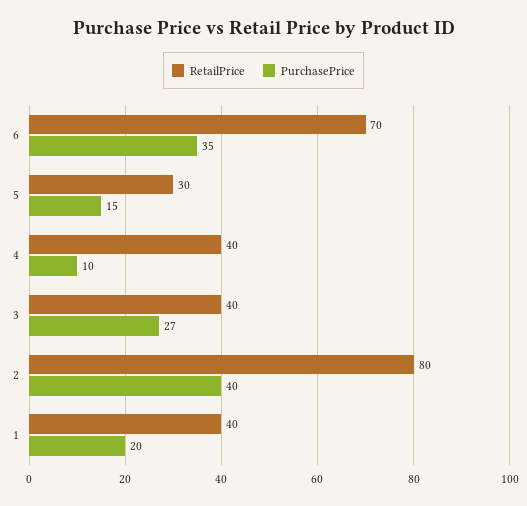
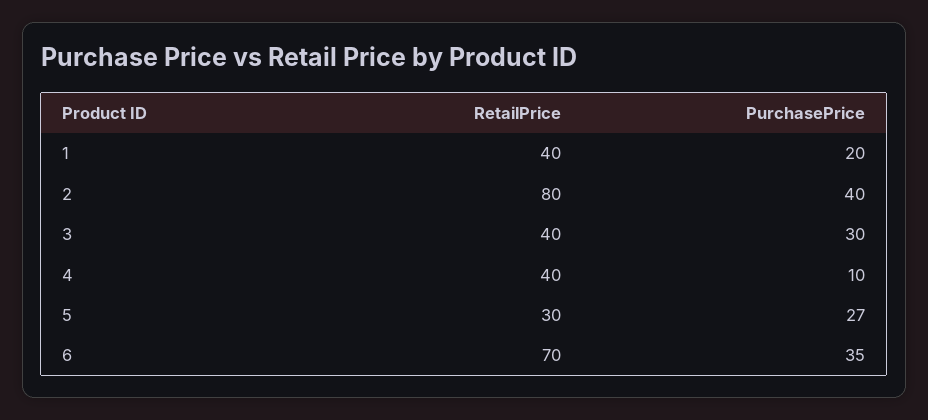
  {
    "RetailPrice": {
      "6": 70,
      "5": 30,
      "4": 40,
      "3": 40,
      "2": 80,
      "1": 40
    },
    "PurchasePrice": {
      "6": 35,
-     "5": 15,
+     "5": 27,
      "4": 10,
-     "3": 27,
+     "3": 30,
      "2": 40,
      "1": 20
    }
  }

